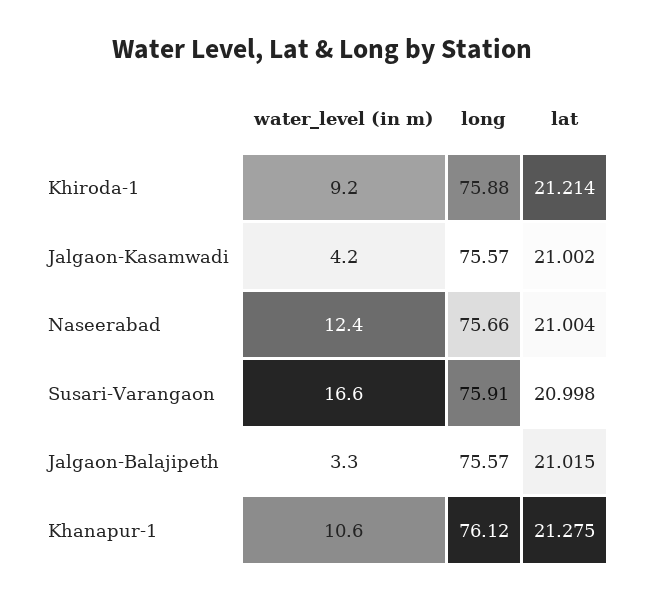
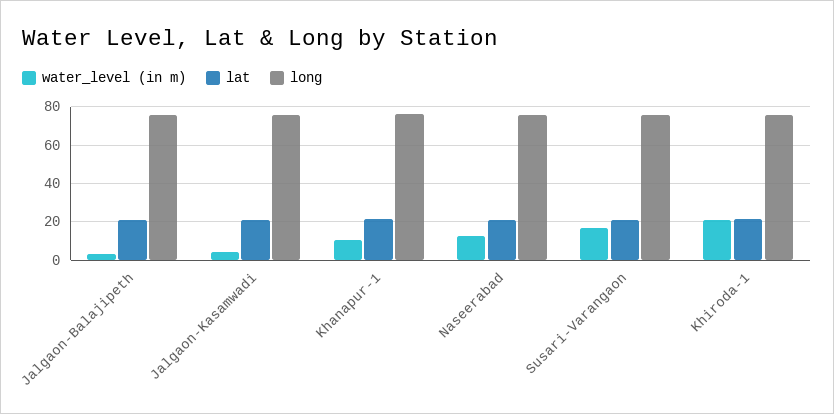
  {
    "water_level (in m)": {
-     "Khiroda-1": 9.2,
+     "Khiroda-1": 20,
      "Jalgaon-Kasamwadi": 4.2,
      "Naseerabad": 12.4,
      "Susari-Varangaon": 16.6,
      "Jalgaon-Balajipeth": 3.3,
      "Khanapur-1": 10.6
    },
    "long": {
      "Khiroda-1": 75.88,
      "Jalgaon-Kasamwadi": 75.57,
      "Naseerabad": 75.66,
      "Susari-Varangaon": 75.91,
      "Jalgaon-Balajipeth": 75.57,
      "Khanapur-1": 76.12
    },
    "lat": {
      "Khiroda-1": 21.214,
      "Jalgaon-Kasamwadi": 21.002,
      "Naseerabad": 21.004,
      "Susari-Varangaon": 20.998,
      "Jalgaon-Balajipeth": 21.015,
      "Khanapur-1": 21.275
    }
  }

